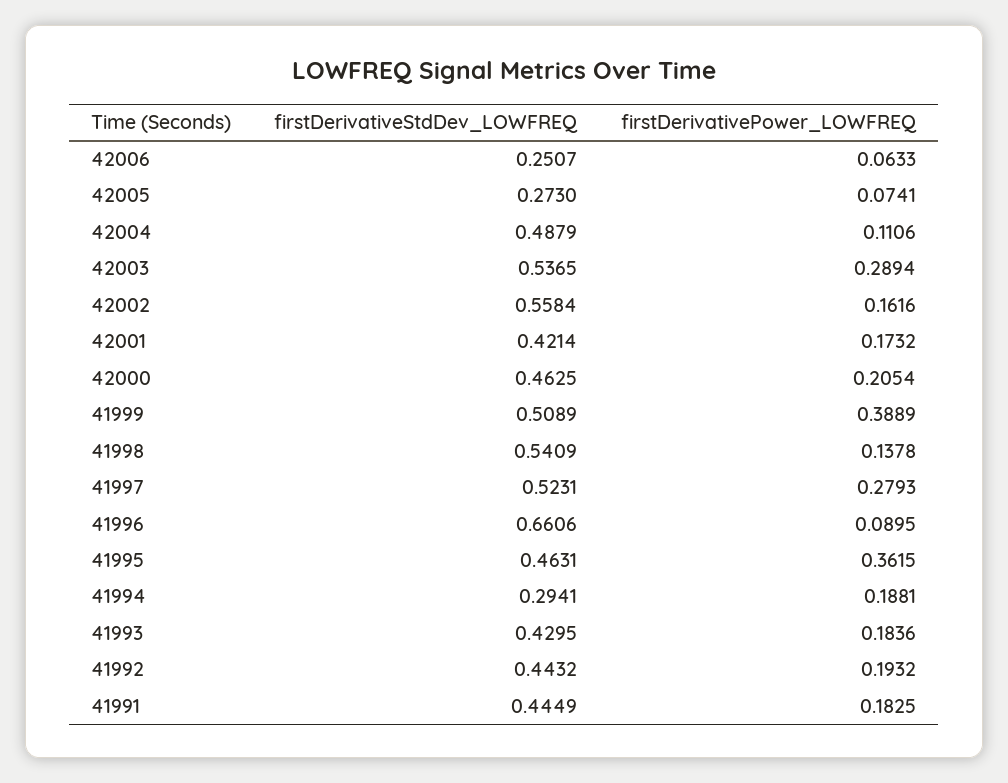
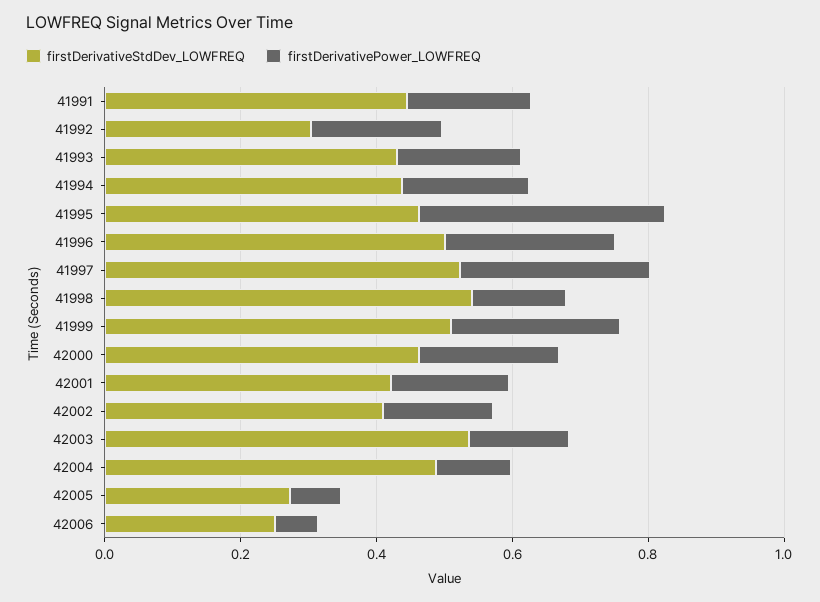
  {
    "firstDerivativeStdDev_LOWFREQ": {
      "42006": 0.2507,
      "42005": 0.273,
      "42004": 0.4879,
      "42003": 0.5365,
-     "42002": 0.5584,
+     "42002": 0.4,
      "42001": 0.4214,
      "42000": 0.4625,
      "41999": 0.5089,
      "41998": 0.5409,
      "41997": 0.5231,
-     "41996": 0.6606,
+     "41996": 0.5,
      "41995": 0.4631,
-     "41994": 0.2941,
+     "41994": 0.45,
      "41993": 0.4295,
-     "41992": 0.4432,
+     "41992": 0.3,
      "41991": 0.4449
    },
    "firstDerivativePower_LOWFREQ": {
      "42006": 0.0633,
      "42005": 0.0741,
      "42004": 0.1106,
-     "42003": 0.2894,
+     "42003": 0.15,
      "42002": 0.1616,
      "42001": 0.1732,
      "42000": 0.2054,
-     "41999": 0.3889,
+     "41999": 0.25,
      "41998": 0.1378,
      "41997": 0.2793,
-     "41996": 0.0895,
+     "41996": 0.25,
      "41995": 0.3615,
      "41994": 0.1881,
      "41993": 0.1836,
      "41992": 0.1932,
      "41991": 0.1825
    }
  }

